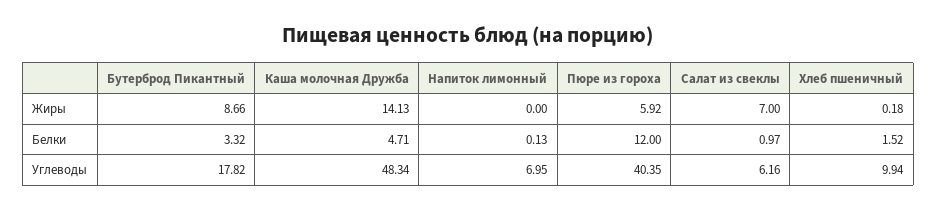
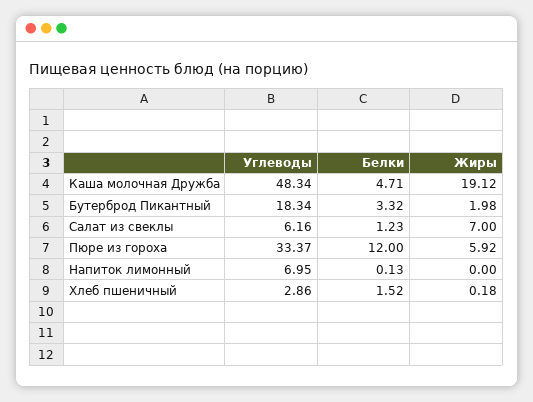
  {
    "Бутерброд Пикантный": {
-     "Жиры": 8.66,
+     "Жиры": 1.98,
      "Белки": 3.32,
-     "Углеводы": 17.82
+     "Углеводы": 18.34
    },
    "Каша молочная Дружба": {
-     "Жиры": 14.13,
+     "Жиры": 19.12,
      "Белки": 4.71,
      "Углеводы": 48.34
    },
    "Напиток лимонный": {
      "Жиры": 0,
      "Белки": 0.13,
      "Углеводы": 6.95
    },
    "Пюре из гороха": {
      "Жиры": 5.92,
      "Белки": 12,
-     "Углеводы": 40.35
+     "Углеводы": 33.37
    },
    "Салат из свеклы": {
      "Жиры": 7,
-     "Белки": 0.97,
+     "Белки": 1.23,
      "Углеводы": 6.16
    },
    "Хлеб пшеничный": {
      "Жиры": 0.18,
      "Белки": 1.52,
-     "Углеводы": 9.94
+     "Углеводы": 2.86
    }
  }

